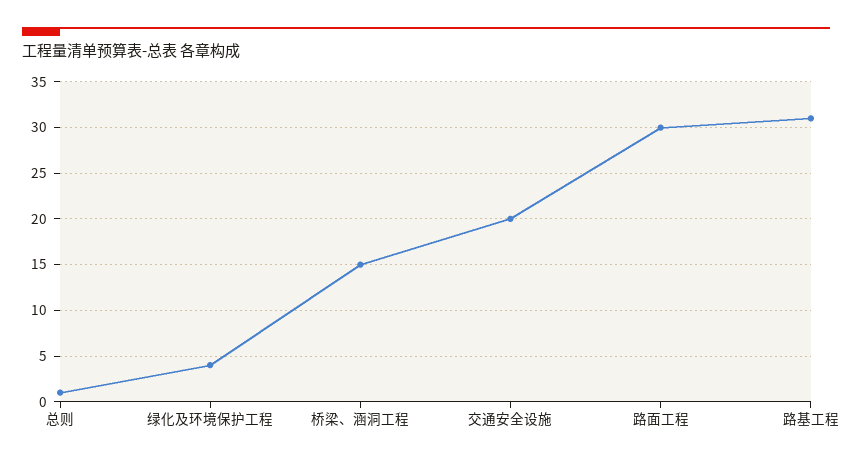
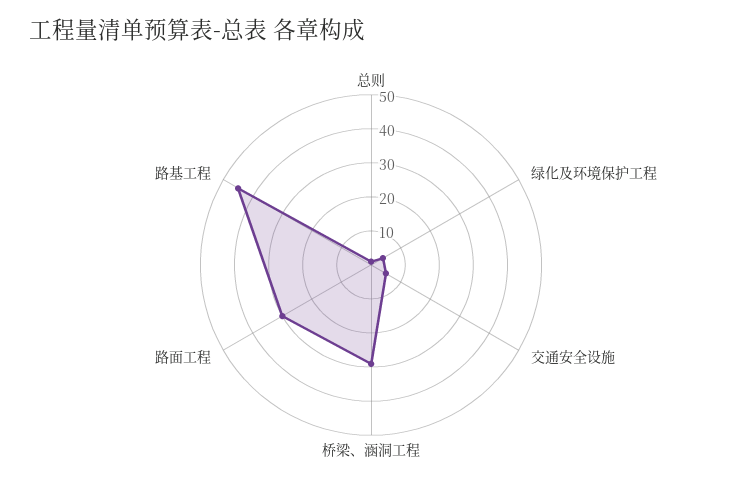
  {
    "总则": 1,
    "绿化及环境保护工程": 4,
-   "桥梁、涵洞工程": 15,
+   "桥梁、涵洞工程": 30,
-   "交通安全设施": 20,
+   "交通安全设施": 5,
    "路面工程": 30,
-   "路基工程": 31
+   "路基工程": 45
  }

